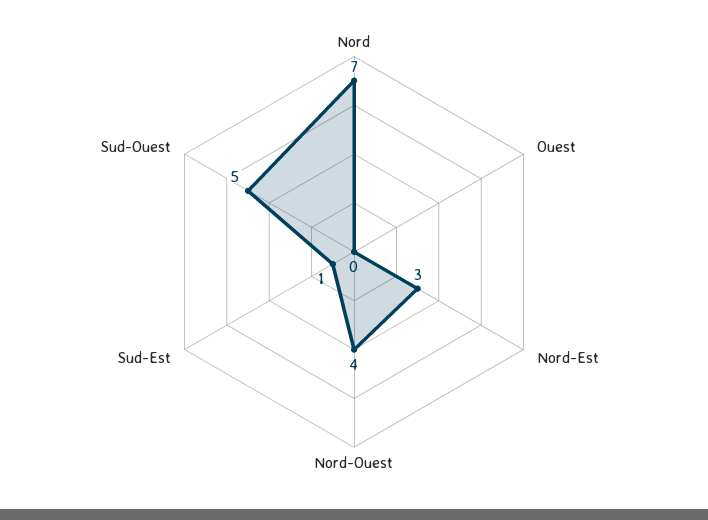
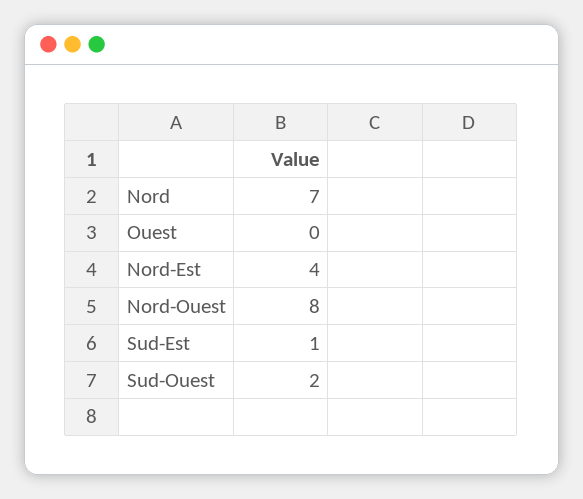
  {
    "Nord": 7,
    "Ouest": 0,
-   "Nord-Est": 3,
+   "Nord-Est": 4,
-   "Nord-Ouest": 4,
+   "Nord-Ouest": 8,
    "Sud-Est": 1,
-   "Sud-Ouest": 5
+   "Sud-Ouest": 2
  }

